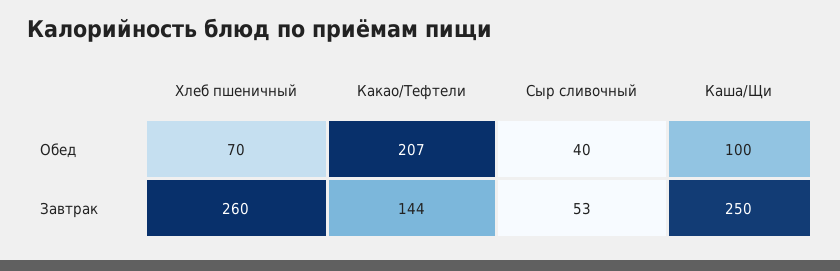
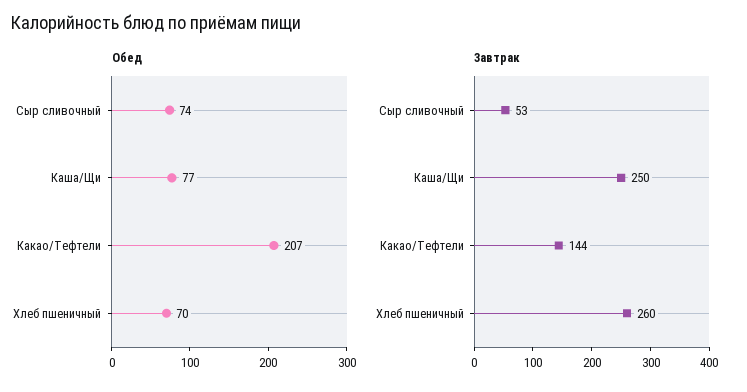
  {
    "Обед": {
      "Хлеб пшеничный": 70,
      "Какао/Тефтели": 207,
-     "Сыр сливочный": 40,
+     "Сыр сливочный": 74,
-     "Каша/Щи": 100
+     "Каша/Щи": 77
    },
    "Завтрак": {
      "Хлеб пшеничный": 260,
      "Какао/Тефтели": 144,
      "Сыр сливочный": 53,
      "Каша/Щи": 250
    }
  }

